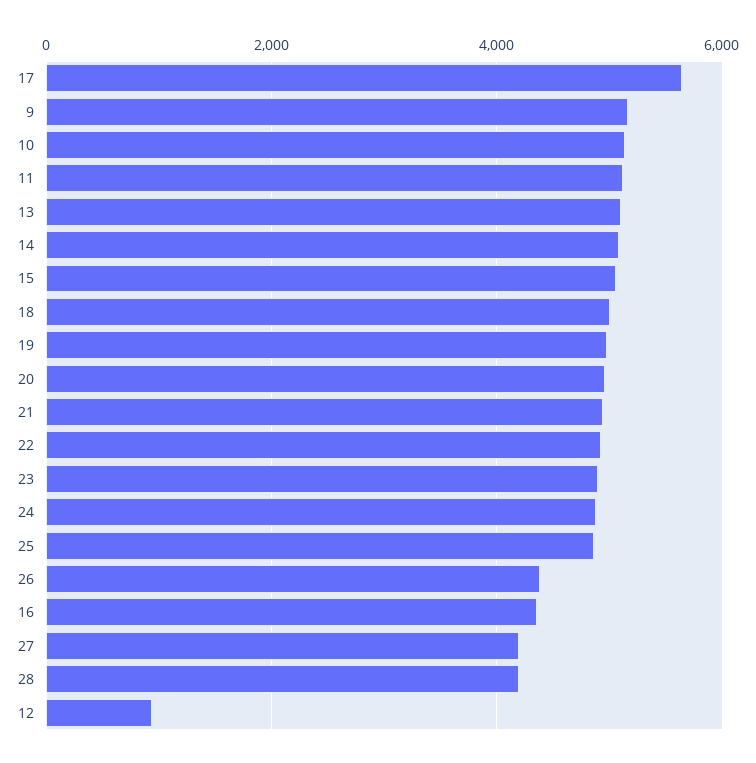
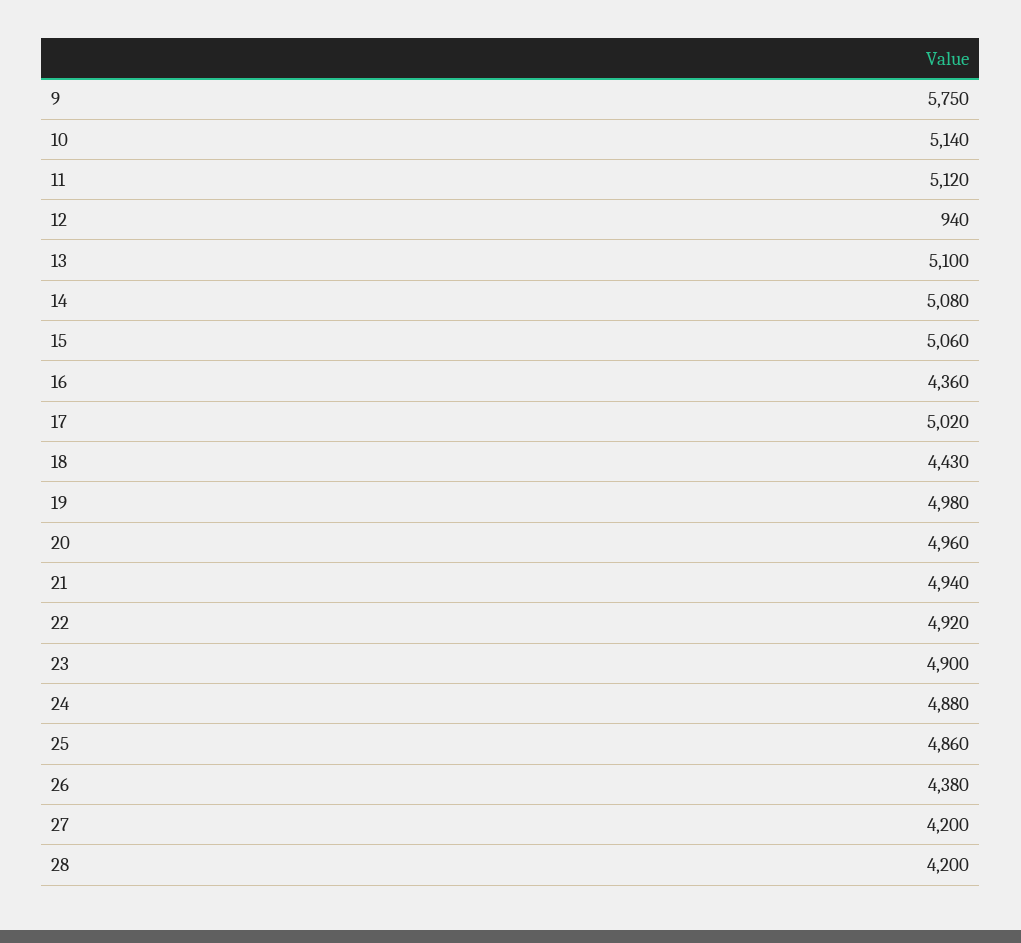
  {
-   "17": 5600,
+   "17": 5020,
-   "9": 5200,
+   "9": 5750,
    "10": 5140,
    "11": 5120,
    "13": 5100,
    "14": 5080,
    "15": 5060,
-   "18": 5000,
+   "18": 4430,
    "19": 4980,
    "20": 4960,
    "21": 4940,
    "22": 4920,
    "23": 4900,
    "24": 4880,
    "25": 4860,
    "26": 4380,
    "16": 4360,
    "27": 4200,
    "28": 4200,
    "12": 940
  }

